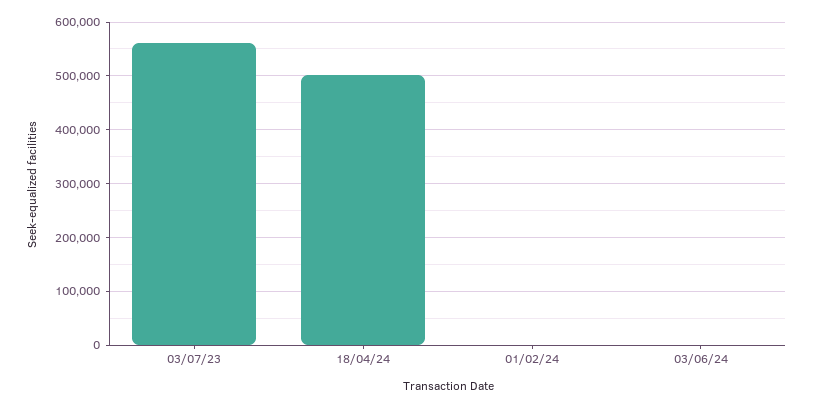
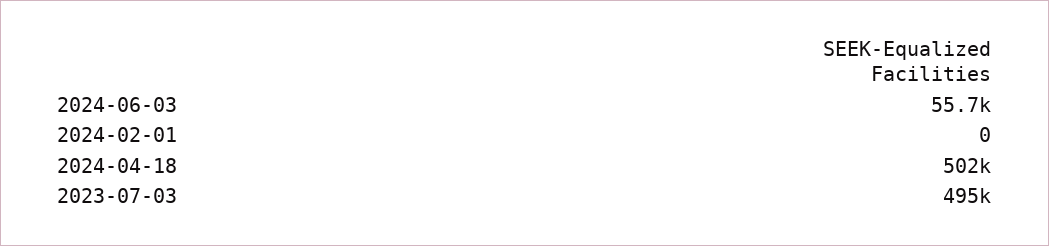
  {
-   "03/07/23": 560000,
+   "03/07/23": 495000,
    "18/04/24": 502000,
    "01/02/24": 0,
-   "03/06/24": 0
+   "03/06/24": 55700
  }

